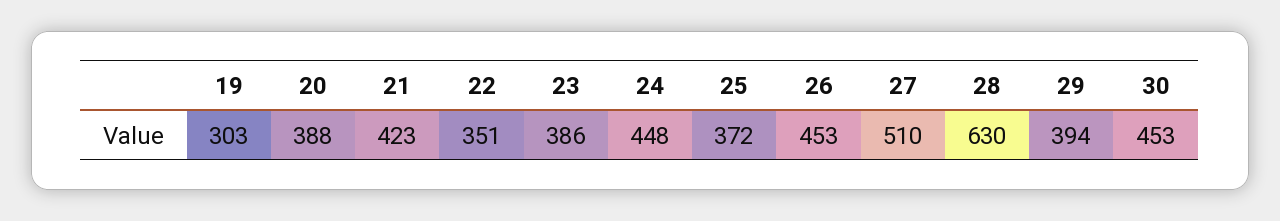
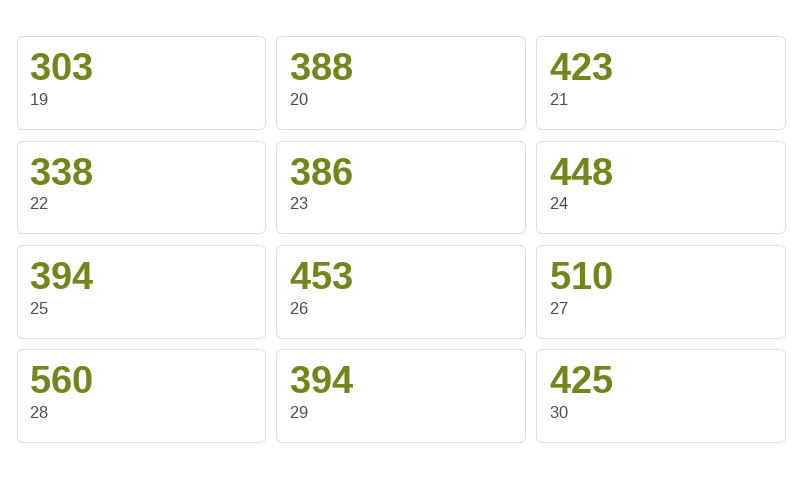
  {
    "19": 303,
    "20": 388,
    "21": 423,
-   "22": 351,
+   "22": 338,
    "23": 386,
    "24": 448,
-   "25": 372,
+   "25": 394,
    "26": 453,
    "27": 510,
-   "28": 630,
+   "28": 560,
    "29": 394,
-   "30": 453
+   "30": 425
  }

